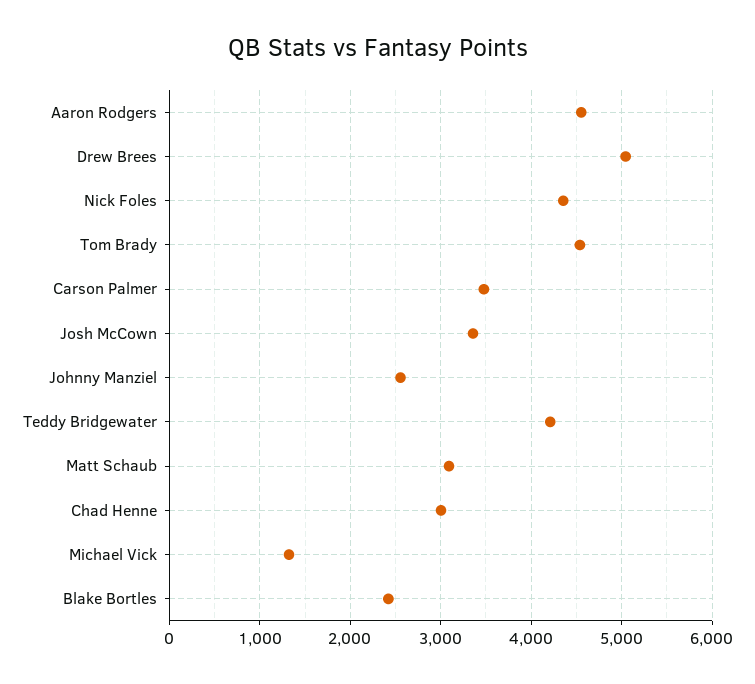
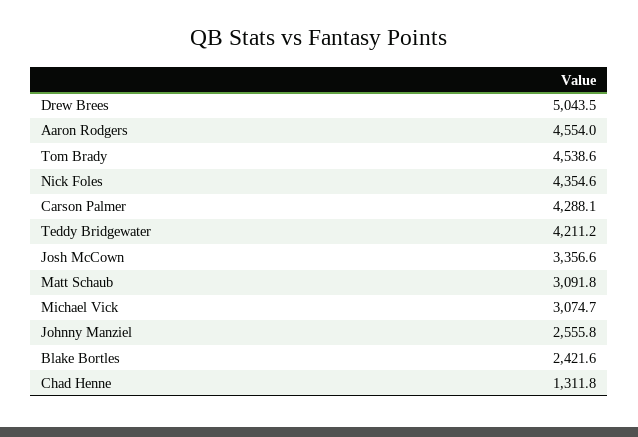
  {
    "Aaron Rodgers": 4554,
    "Drew Brees": 5043.5,
    "Nick Foles": 4354.6,
    "Tom Brady": 4538.6,
-   "Carson Palmer": 3500,
+   "Carson Palmer": 4288.1,
    "Josh McCown": 3356.6,
    "Johnny Manziel": 2555.8,
    "Teddy Bridgewater": 4211.2,
    "Matt Schaub": 3091.8,
-   "Chad Henne": 3000,
+   "Chad Henne": 1311.8,
-   "Michael Vick": 1300,
+   "Michael Vick": 3074.7,
    "Blake Bortles": 2421.6
  }

